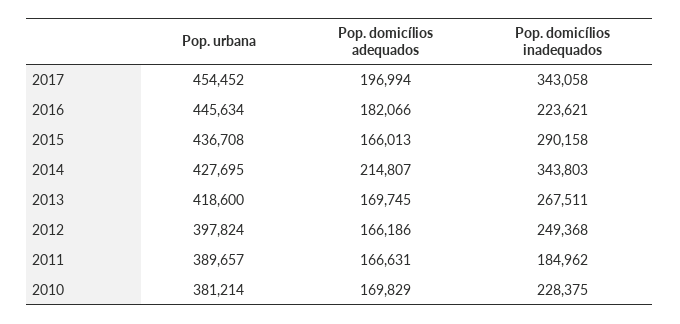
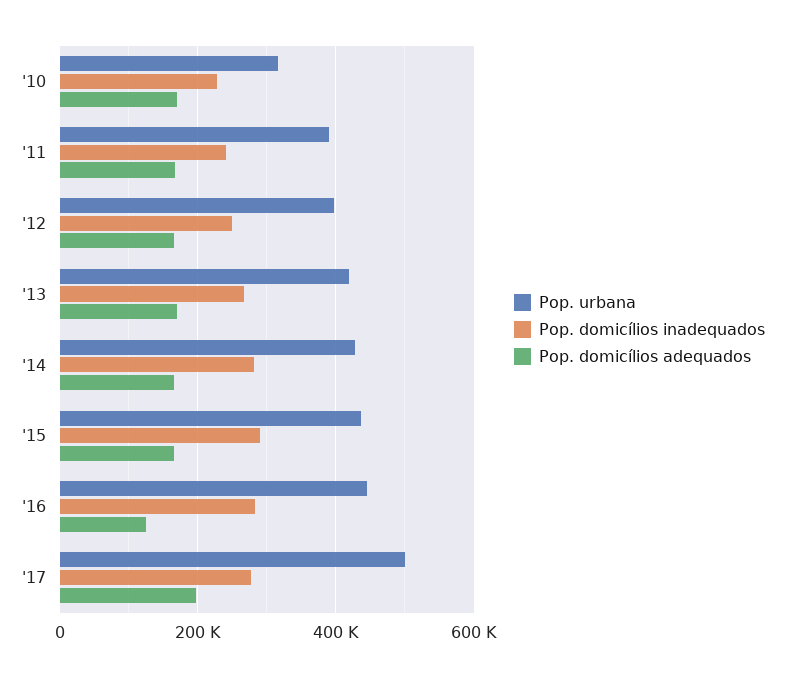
  {
    "Pop. urbana": {
-     "2017": 454452,
+     "2017": 500000,
      "2016": 445634,
      "2015": 436708,
      "2014": 427695,
      "2013": 418600,
      "2012": 397824,
      "2011": 389657,
-     "2010": 381214
+     "2010": 320000
    },
    "Pop. domicílios adequados": {
      "2017": 196994,
-     "2016": 182066,
+     "2016": 120000,
      "2015": 166013,
-     "2014": 214807,
+     "2014": 160000,
      "2013": 169745,
      "2012": 166186,
      "2011": 166631,
      "2010": 169829
    },
    "Pop. domicílios inadequados": {
-     "2017": 343058,
+     "2017": 280000,
-     "2016": 223621,
+     "2016": 280000,
      "2015": 290158,
-     "2014": 343803,
+     "2014": 280000,
      "2013": 267511,
      "2012": 249368,
-     "2011": 184962,
+     "2011": 240000,
      "2010": 228375
    }
  }

